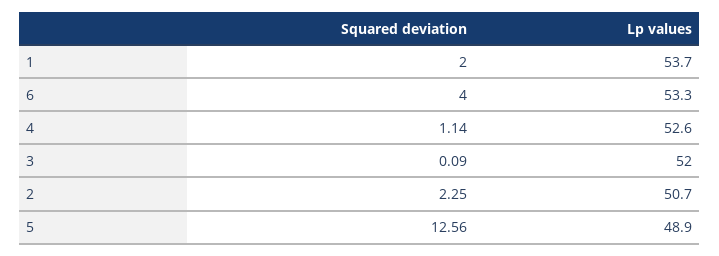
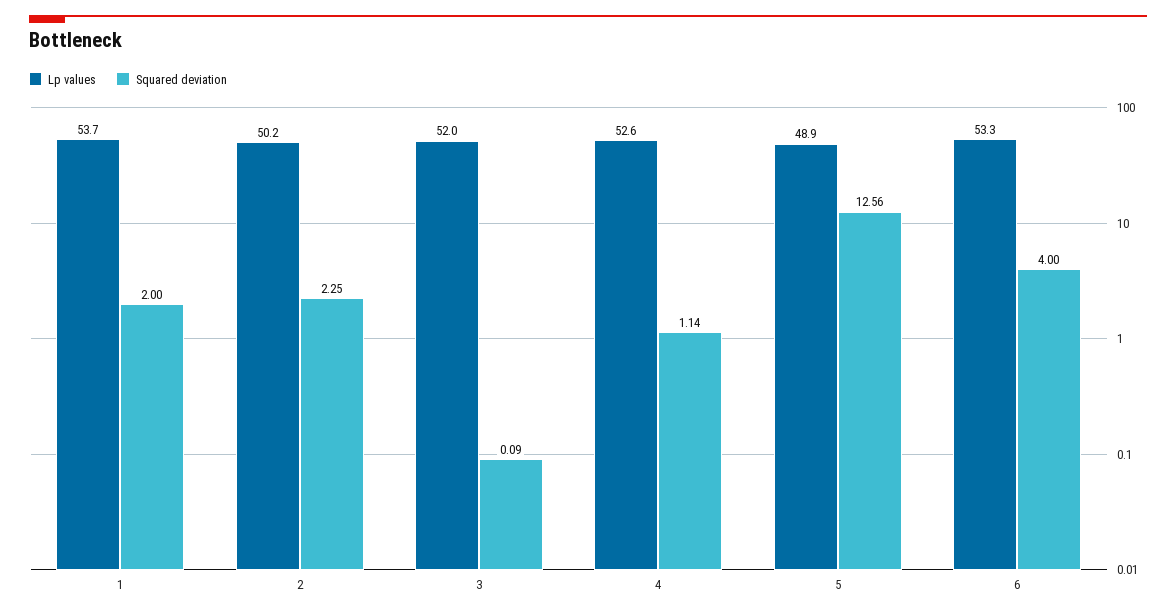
  {
    "Squared deviation": {
      "1": 2,
      "6": 4,
      "4": 1.14,
      "3": 0.09,
      "2": 2.25,
      "5": 12.56
    },
    "Lp values": {
      "1": 53.7,
      "6": 53.3,
      "4": 52.6,
      "3": 52,
-     "2": 50.7,
+     "2": 50.2,
      "5": 48.9
    }
  }

